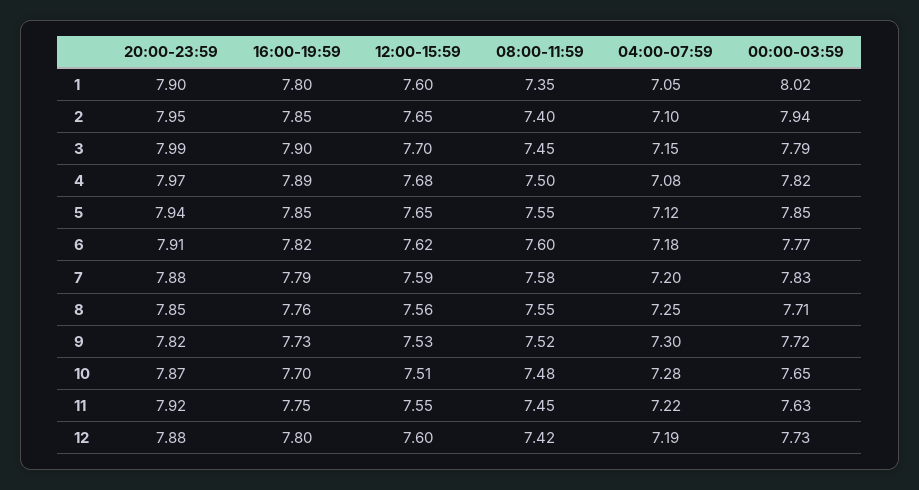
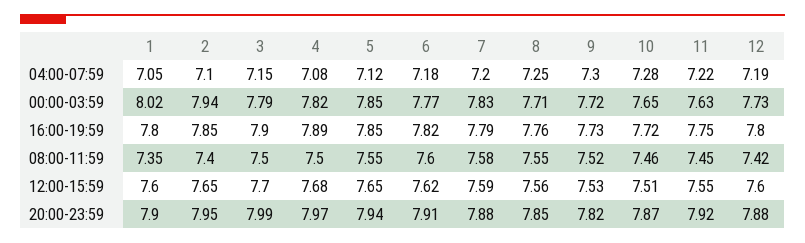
  {
    "20:00-23:59": {
      "1": 7.9,
      "2": 7.95,
      "3": 7.99,
      "4": 7.97,
      "5": 7.94,
      "6": 7.91,
      "7": 7.88,
      "8": 7.85,
      "9": 7.82,
      "10": 7.87,
      "11": 7.92,
      "12": 7.88
    },
    "16:00-19:59": {
      "1": 7.8,
      "2": 7.85,
      "3": 7.9,
      "4": 7.89,
      "5": 7.85,
      "6": 7.82,
      "7": 7.79,
      "8": 7.76,
      "9": 7.73,
-     "10": 7.7,
+     "10": 7.72,
      "11": 7.75,
      "12": 7.8
    },
    "12:00-15:59": {
      "1": 7.6,
      "2": 7.65,
      "3": 7.7,
      "4": 7.68,
      "5": 7.65,
      "6": 7.62,
      "7": 7.59,
      "8": 7.56,
      "9": 7.53,
      "10": 7.51,
      "11": 7.55,
      "12": 7.6
    },
    "08:00-11:59": {
      "1": 7.35,
      "2": 7.4,
-     "3": 7.45,
+     "3": 7.5,
      "4": 7.5,
      "5": 7.55,
      "6": 7.6,
      "7": 7.58,
      "8": 7.55,
      "9": 7.52,
-     "10": 7.48,
+     "10": 7.46,
      "11": 7.45,
      "12": 7.42
    },
    "04:00-07:59": {
      "1": 7.05,
      "2": 7.1,
      "3": 7.15,
      "4": 7.08,
      "5": 7.12,
      "6": 7.18,
      "7": 7.2,
      "8": 7.25,
      "9": 7.3,
      "10": 7.28,
      "11": 7.22,
      "12": 7.19
    },
    "00:00-03:59": {
      "1": 8.02,
      "2": 7.94,
      "3": 7.79,
      "4": 7.82,
      "5": 7.85,
      "6": 7.77,
      "7": 7.83,
      "8": 7.71,
      "9": 7.72,
      "10": 7.65,
      "11": 7.63,
      "12": 7.73
    }
  }

